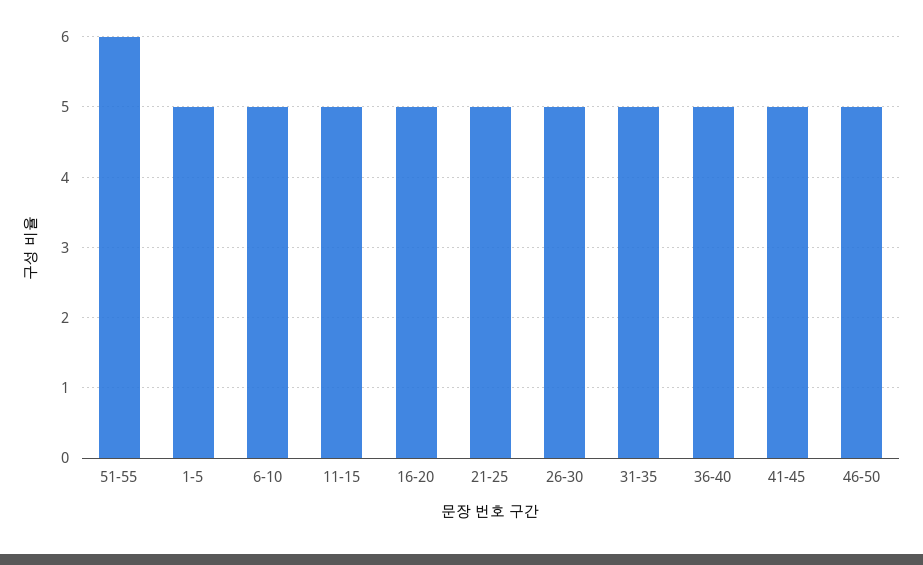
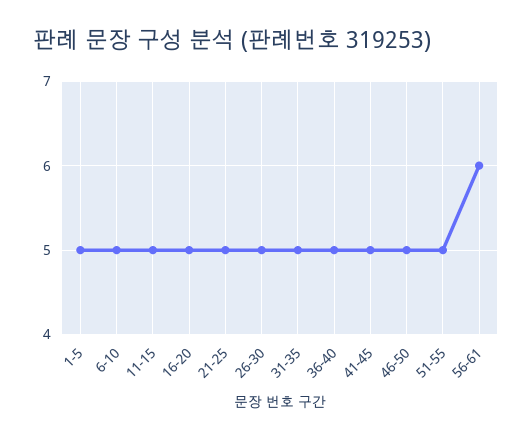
  {
-   "51-55": 6,
+   "51-55": 5,
    "1-5": 5,
    "6-10": 5,
    "11-15": 5,
    "16-20": 5,
    "21-25": 5,
    "26-30": 5,
    "31-35": 5,
    "36-40": 5,
    "41-45": 5,
-   "46-50": 5
+   "46-50": 5,
+   "56-61": 6
  }

